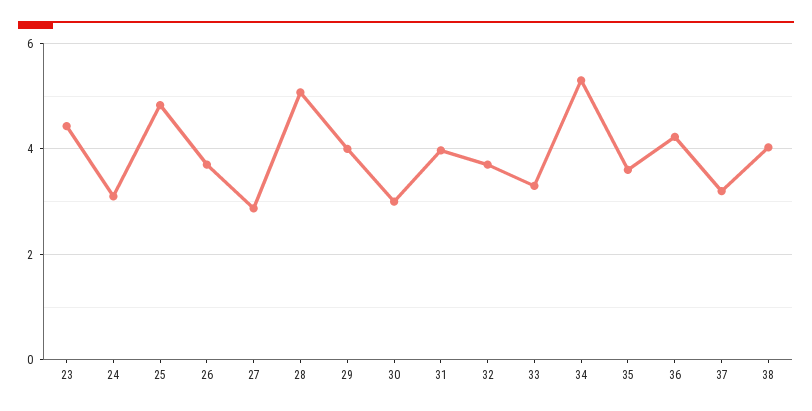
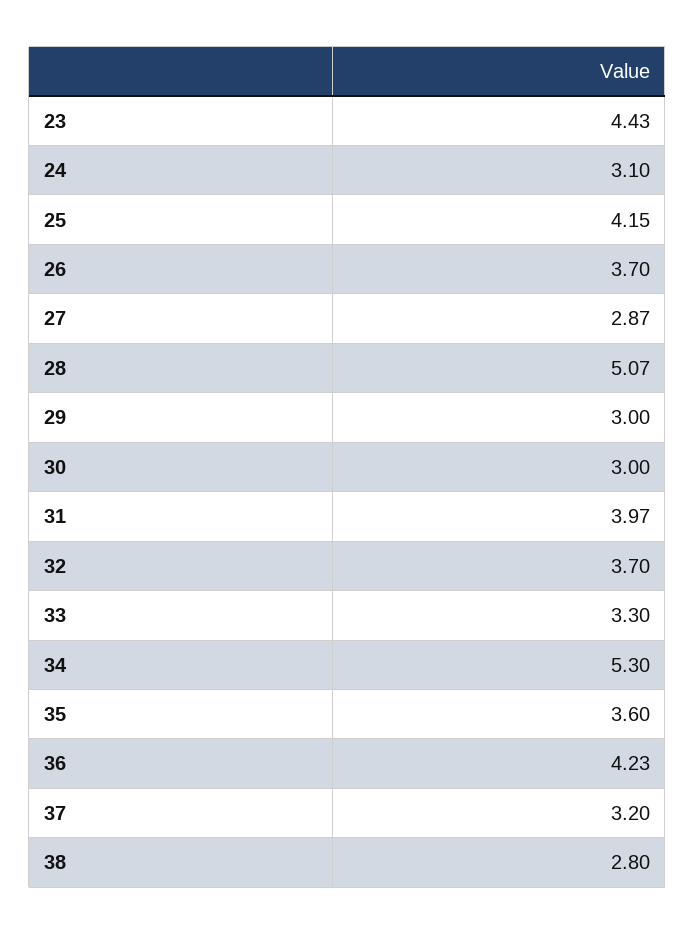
  {
    "23": 4.43,
    "24": 3.1,
-   "25": 4.8,
+   "25": 4.15,
    "26": 3.7,
    "27": 2.87,
    "28": 5.07,
-   "29": 4,
+   "29": 3,
    "30": 3,
    "31": 3.97,
    "32": 3.7,
    "33": 3.3,
    "34": 5.3,
    "35": 3.6,
    "36": 4.23,
    "37": 3.2,
-   "38": 4
+   "38": 2.8
  }

